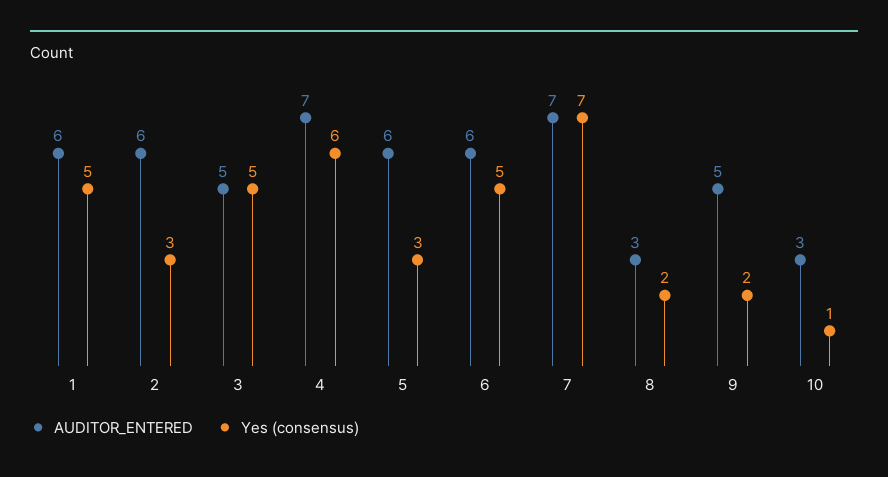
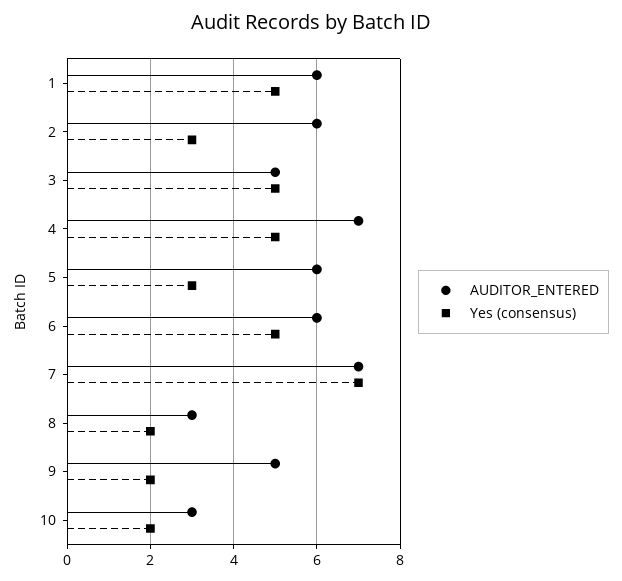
  {
    "AUDITOR_ENTERED": {
      "1": 6,
      "2": 6,
      "3": 5,
      "4": 7,
      "5": 6,
      "6": 6,
      "7": 7,
      "8": 3,
      "9": 5,
      "10": 3
    },
    "Yes (consensus)": {
      "1": 5,
      "2": 3,
      "3": 5,
-     "4": 6,
+     "4": 5,
      "5": 3,
      "6": 5,
      "7": 7,
      "8": 2,
      "9": 2,
-     "10": 1
+     "10": 2
    }
  }

